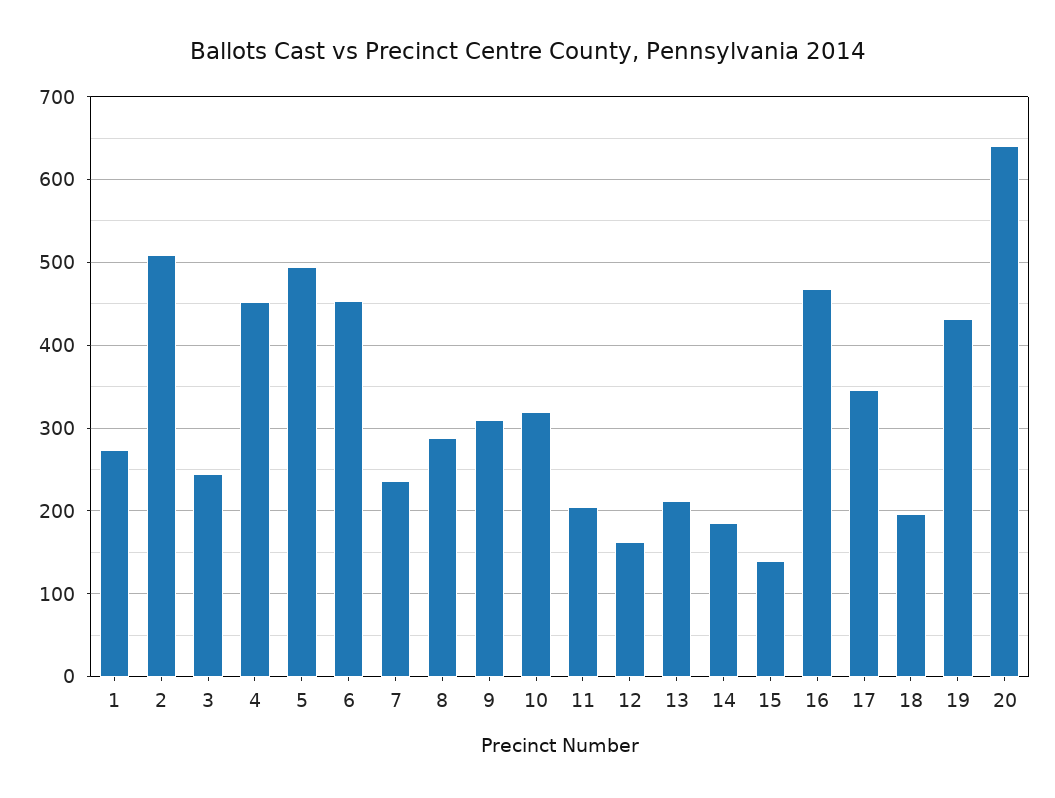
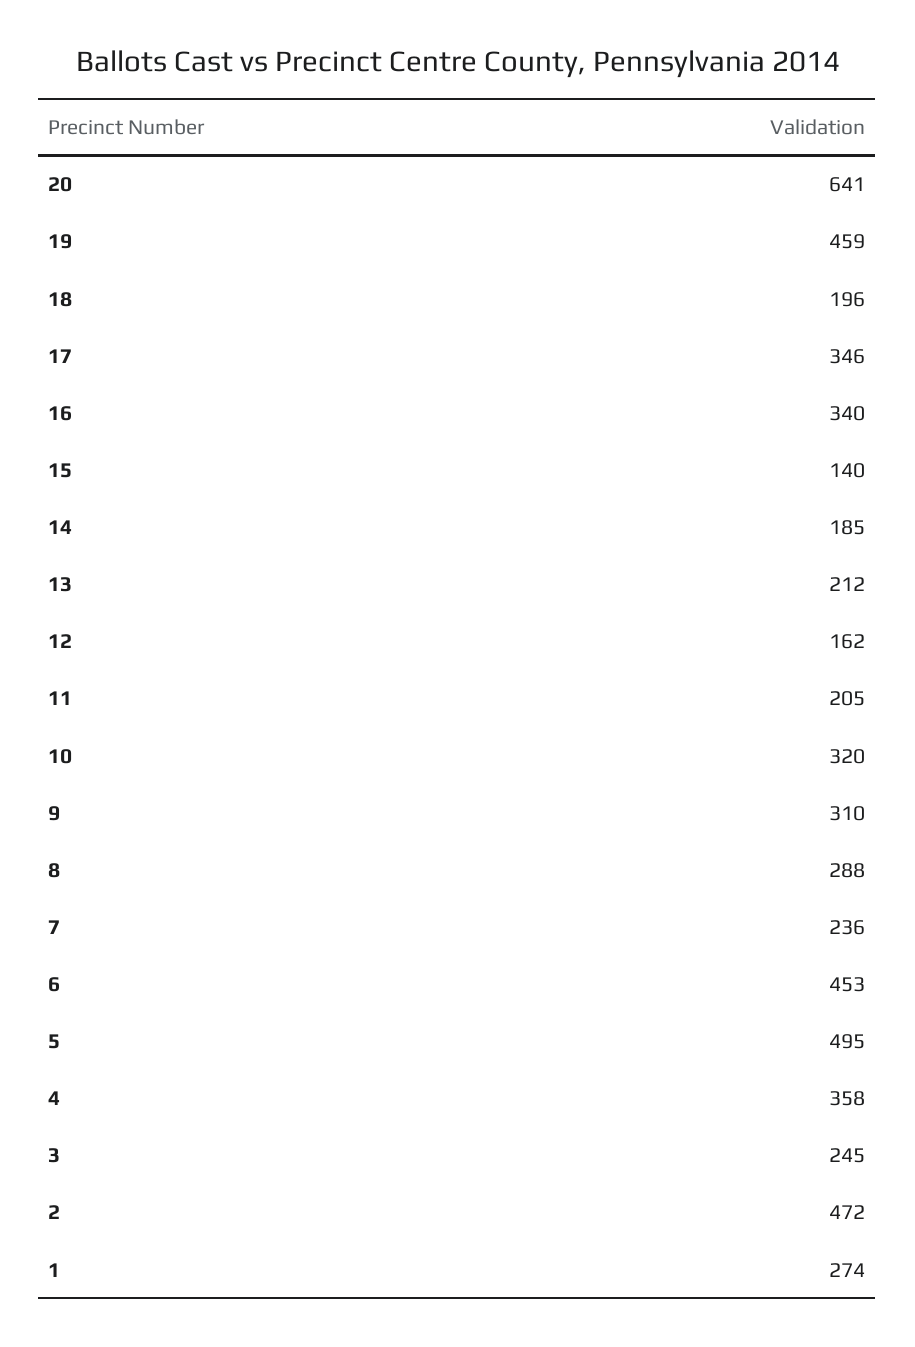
  {
    "1": 274,
-   "2": 510,
+   "2": 472,
    "3": 245,
-   "4": 450,
+   "4": 358,
    "5": 495,
    "6": 453,
    "7": 236,
    "8": 288,
    "9": 310,
    "10": 320,
    "11": 205,
    "12": 162,
    "13": 212,
    "14": 185,
    "15": 140,
-   "16": 470,
+   "16": 340,
    "17": 346,
    "18": 196,
-   "19": 430,
+   "19": 459,
    "20": 641
  }

